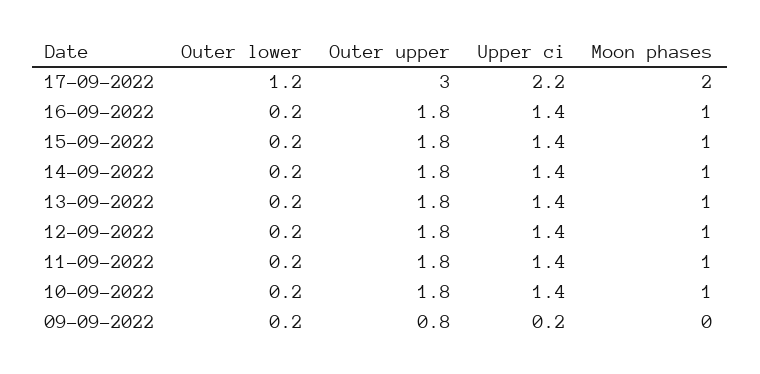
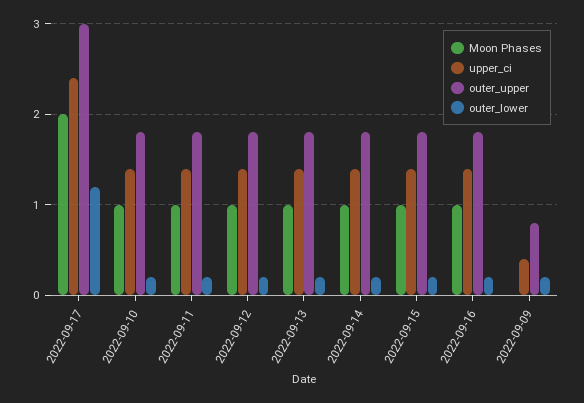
  {
    "Outer lower": {
      "17-09-2022": 1.2,
      "16-09-2022": 0.2,
      "15-09-2022": 0.2,
      "14-09-2022": 0.2,
      "13-09-2022": 0.2,
      "12-09-2022": 0.2,
      "11-09-2022": 0.2,
      "10-09-2022": 0.2,
      "09-09-2022": 0.2
    },
    "Outer upper": {
      "17-09-2022": 3,
      "16-09-2022": 1.8,
      "15-09-2022": 1.8,
      "14-09-2022": 1.8,
      "13-09-2022": 1.8,
      "12-09-2022": 1.8,
      "11-09-2022": 1.8,
      "10-09-2022": 1.8,
      "09-09-2022": 0.8
    },
    "Upper ci": {
-     "17-09-2022": 2.2,
+     "17-09-2022": 2.4,
      "16-09-2022": 1.4,
      "15-09-2022": 1.4,
      "14-09-2022": 1.4,
      "13-09-2022": 1.4,
      "12-09-2022": 1.4,
      "11-09-2022": 1.4,
      "10-09-2022": 1.4,
-     "09-09-2022": 0.2
+     "09-09-2022": 0.4
    },
    "Moon phases": {
      "17-09-2022": 2,
      "16-09-2022": 1,
      "15-09-2022": 1,
      "14-09-2022": 1,
      "13-09-2022": 1,
      "12-09-2022": 1,
      "11-09-2022": 1,
      "10-09-2022": 1,
      "09-09-2022": 0
    }
  }

